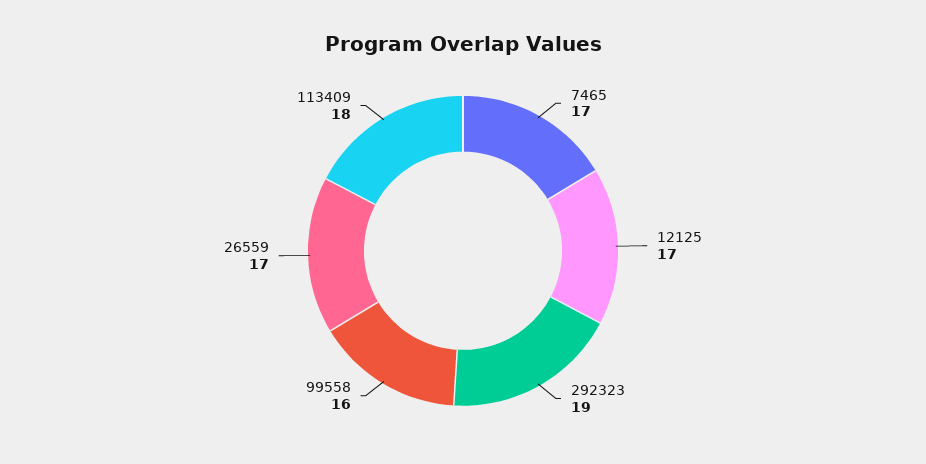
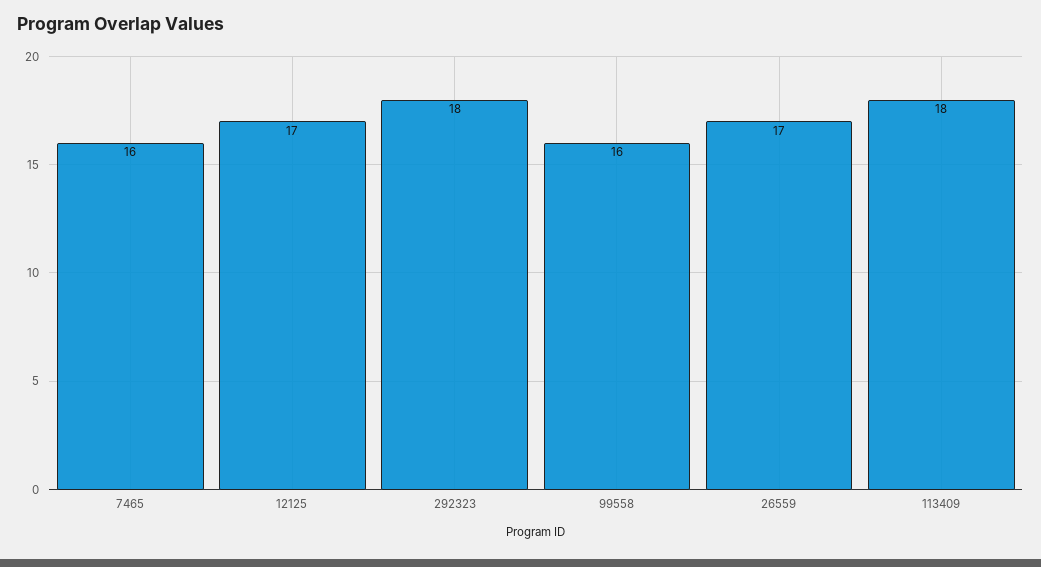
  {
-   "7465": 17,
+   "7465": 16,
    "12125": 17,
-   "292323": 19,
+   "292323": 18,
    "99558": 16,
    "26559": 17,
    "113409": 18
  }

